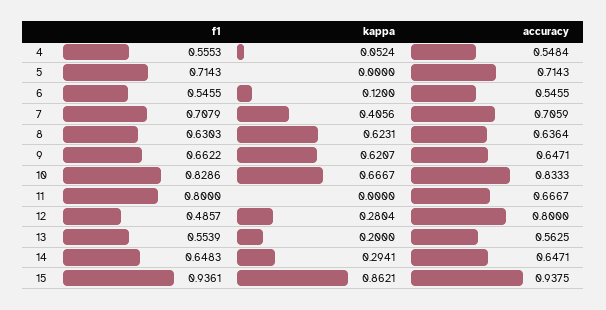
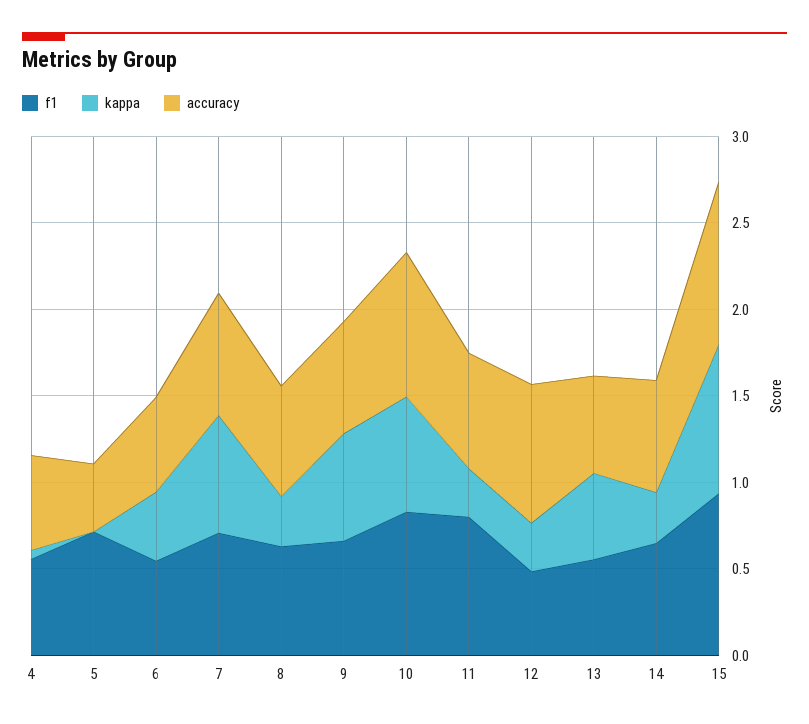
  {
    "f1": {
      "4": 0.5553,
      "5": 0.7143,
      "6": 0.5455,
      "7": 0.7079,
      "8": 0.6303,
      "9": 0.6622,
      "10": 0.8286,
      "11": 0.8,
      "12": 0.4857,
      "13": 0.5539,
      "14": 0.6483,
      "15": 0.9361
    },
    "kappa": {
      "4": 0.0524,
      "5": 0,
-     "6": 0.12,
+     "6": 0.4,
-     "7": 0.4056,
+     "7": 0.7,
-     "8": 0.6231,
+     "8": 0.3,
      "9": 0.6207,
      "10": 0.6667,
-     "11": 0,
+     "11": 0.3,
      "12": 0.2804,
-     "13": 0.2,
+     "13": 0.5,
      "14": 0.2941,
      "15": 0.8621
    },
    "accuracy": {
      "4": 0.5484,
-     "5": 0.7143,
+     "5": 0.4,
      "6": 0.5455,
      "7": 0.7059,
      "8": 0.6364,
      "9": 0.6471,
      "10": 0.8333,
      "11": 0.6667,
      "12": 0.8,
      "13": 0.5625,
      "14": 0.6471,
      "15": 0.9375
    }
  }

